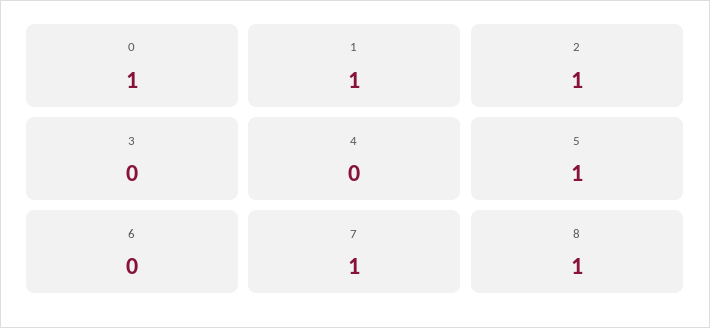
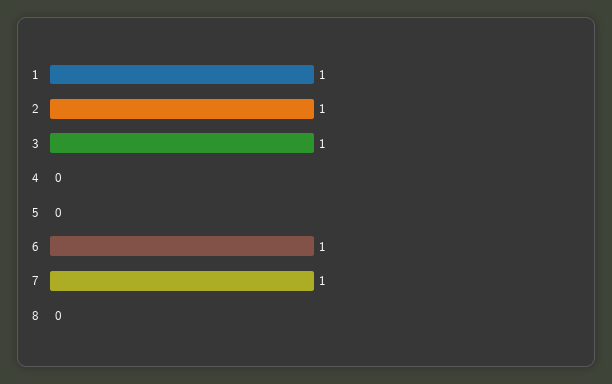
  {
-   "0": 1,
    "1": 1,
    "2": 1,
-   "3": 0,
+   "3": 1,
    "4": 0,
-   "5": 1,
+   "5": 0,
-   "6": 0,
+   "6": 1,
    "7": 1,
-   "8": 1
+   "8": 0
  }

